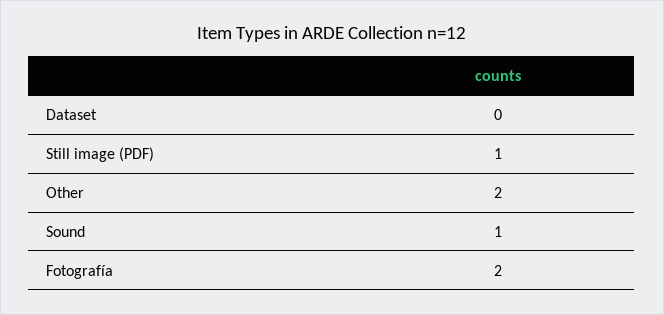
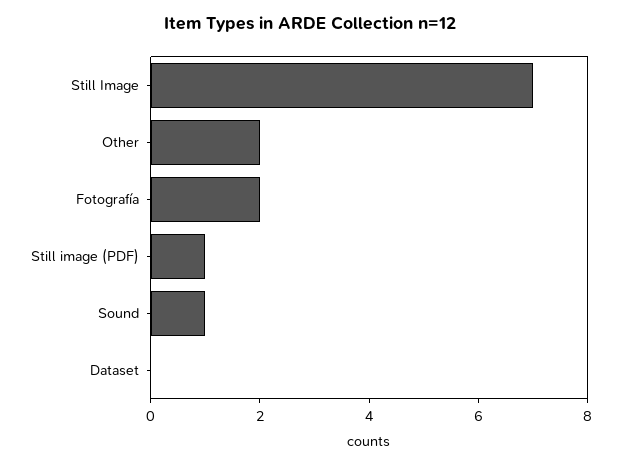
  {
    "Dataset": 0,
    "Still image (PDF)": 1,
    "Other": 2,
    "Sound": 1,
-   "Fotografía": 2
+   "Fotografía": 2,
+   "Still Image": 7
  }

